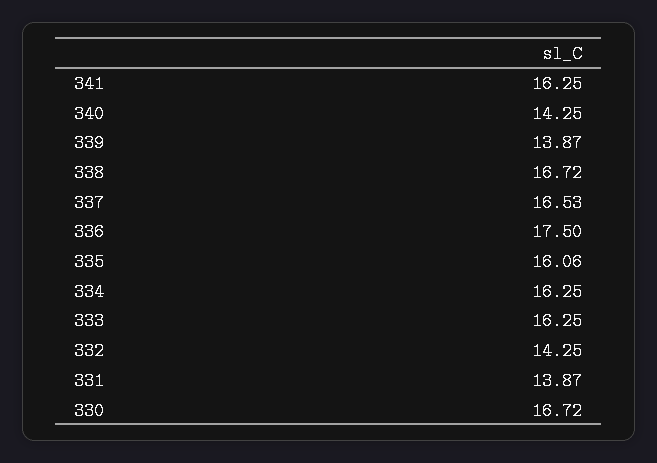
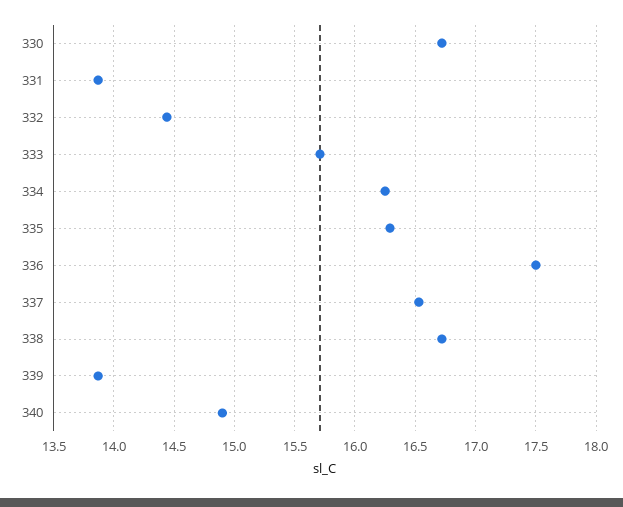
  {
-   "341": 16.25,
-   "340": 14.25,
+   "340": 14.9,
    "339": 13.87,
    "338": 16.72,
    "337": 16.53,
    "336": 17.5,
-   "335": 16.06,
+   "335": 16.3,
    "334": 16.25,
-   "333": 16.25,
+   "333": 15.7,
-   "332": 14.25,
+   "332": 14.45,
    "331": 13.87,
    "330": 16.72
  }

